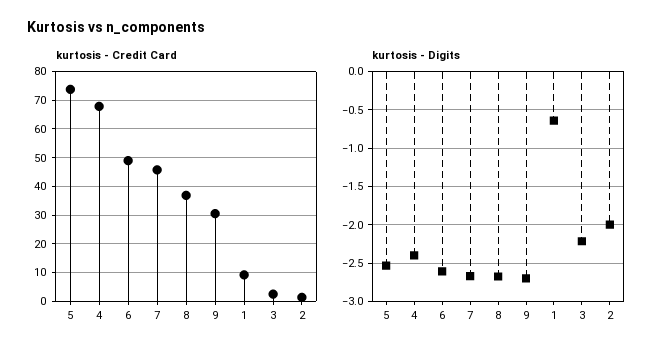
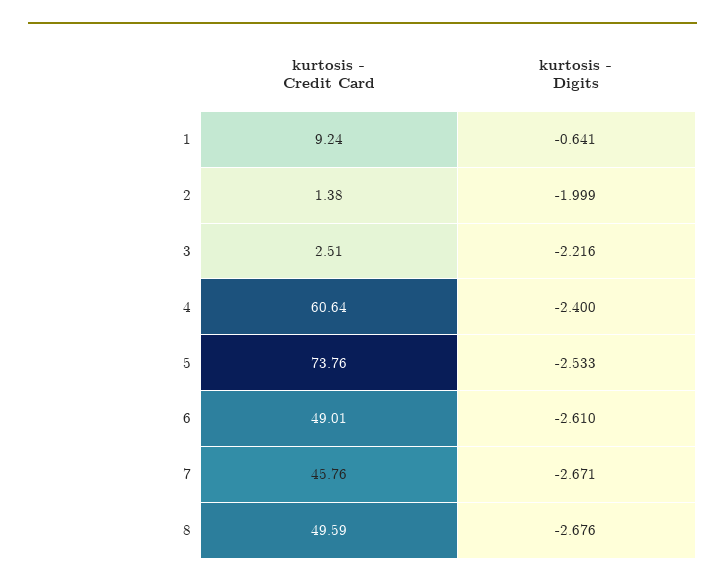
  {
    "kurtosis - Credit Card": {
      "5": 73.76,
-     "4": 67.5,
+     "4": 60.64,
      "6": 49.01,
      "7": 45.76,
-     "8": 37.5,
+     "8": 49.59,
-     "9": 30,
      "1": 9.24,
      "3": 2.51,
      "2": 1.38
    },
    "kurtosis - Digits": {
      "5": -2.533,
      "4": -2.4,
      "6": -2.61,
      "7": -2.671,
      "8": -2.676,
-     "9": -2.7,
      "1": -0.641,
      "3": -2.216,
      "2": -1.999
    }
  }

